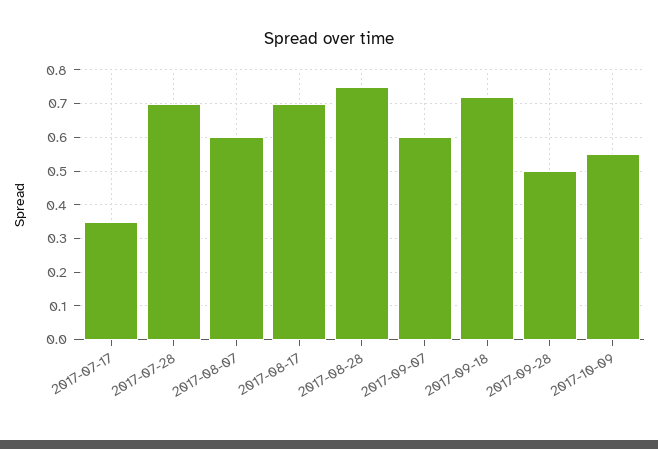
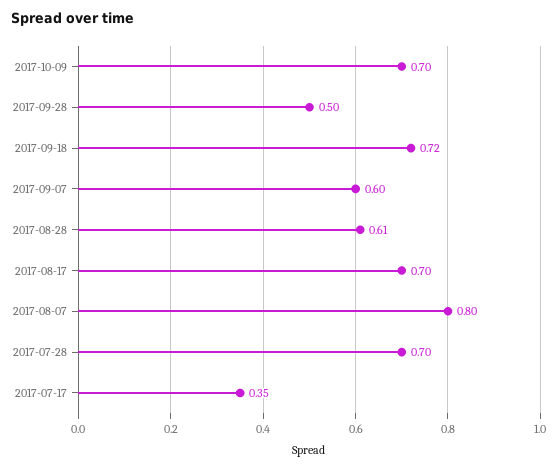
  {
    "2017-07-17": 0.35,
    "2017-07-28": 0.7,
-   "2017-08-07": 0.6,
+   "2017-08-07": 0.8,
    "2017-08-17": 0.7,
-   "2017-08-28": 0.75,
+   "2017-08-28": 0.61,
    "2017-09-07": 0.6,
    "2017-09-18": 0.72,
    "2017-09-28": 0.5,
-   "2017-10-09": 0.55
+   "2017-10-09": 0.7
  }

